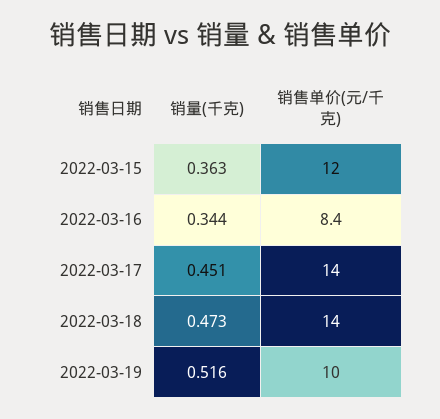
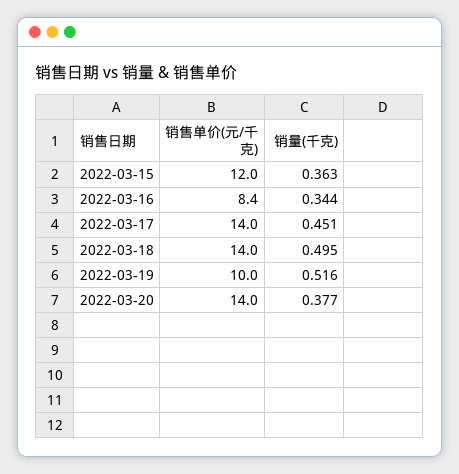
  {
    "销量(千克)": {
      "2022-03-15": 0.363,
      "2022-03-16": 0.344,
      "2022-03-17": 0.451,
-     "2022-03-18": 0.473,
+     "2022-03-18": 0.495,
-     "2022-03-19": 0.516
+     "2022-03-19": 0.516,
+     "2022-03-20": 0.377
    },
    "销售单价(元/千克)": {
      "2022-03-15": 12,
      "2022-03-16": 8.4,
      "2022-03-17": 14,
      "2022-03-18": 14,
-     "2022-03-19": 10
+     "2022-03-19": 10,
+     "2022-03-20": 14
    }
  }

